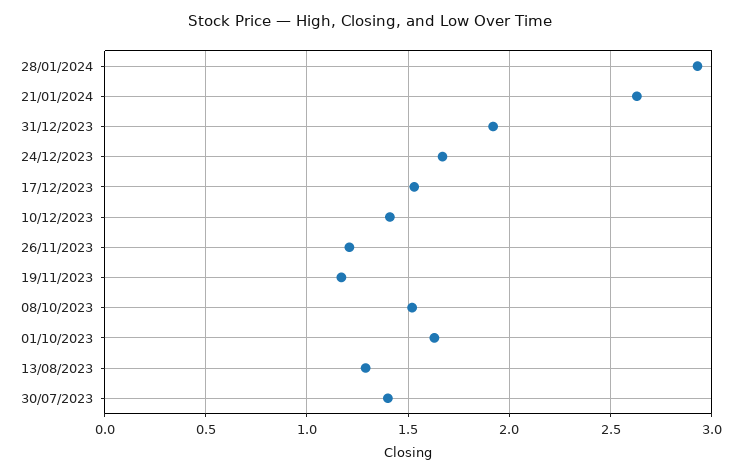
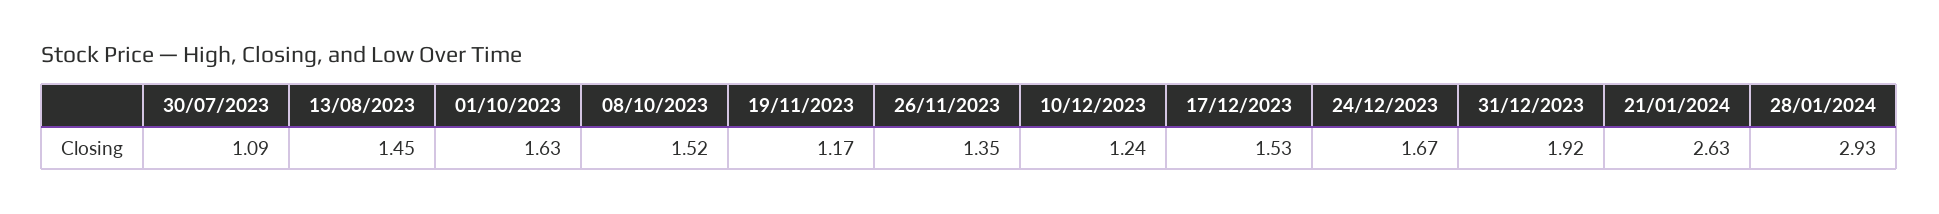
  {
    "28/01/2024": 2.93,
    "21/01/2024": 2.63,
    "31/12/2023": 1.92,
    "24/12/2023": 1.67,
    "17/12/2023": 1.53,
-   "10/12/2023": 1.4,
+   "10/12/2023": 1.24,
-   "26/11/2023": 1.2,
+   "26/11/2023": 1.35,
    "19/11/2023": 1.17,
    "08/10/2023": 1.52,
    "01/10/2023": 1.63,
-   "13/08/2023": 1.3,
+   "13/08/2023": 1.45,
-   "30/07/2023": 1.4
+   "30/07/2023": 1.09
  }

